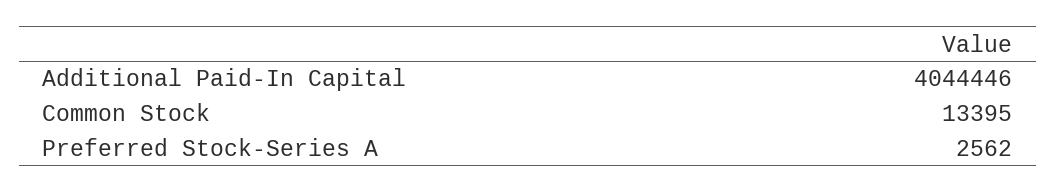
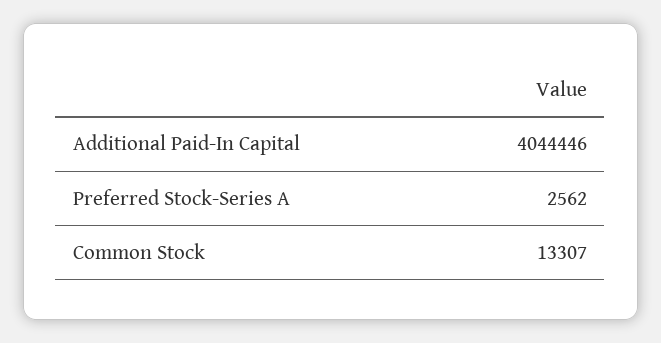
  {
    "Additional Paid-In Capital": 4044446,
-   "Common Stock": 13395,
+   "Common Stock": 13307,
    "Preferred Stock-Series A": 2562
  }

